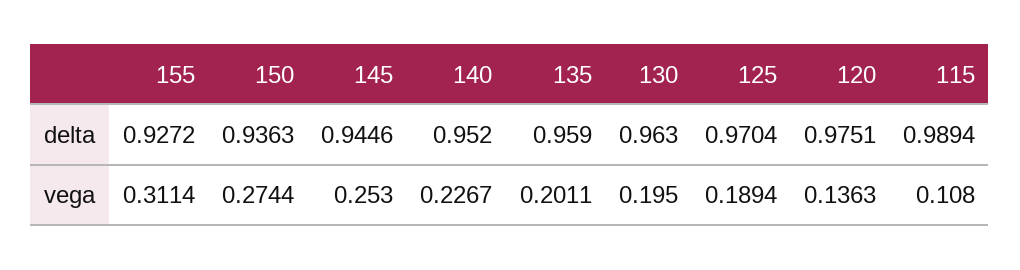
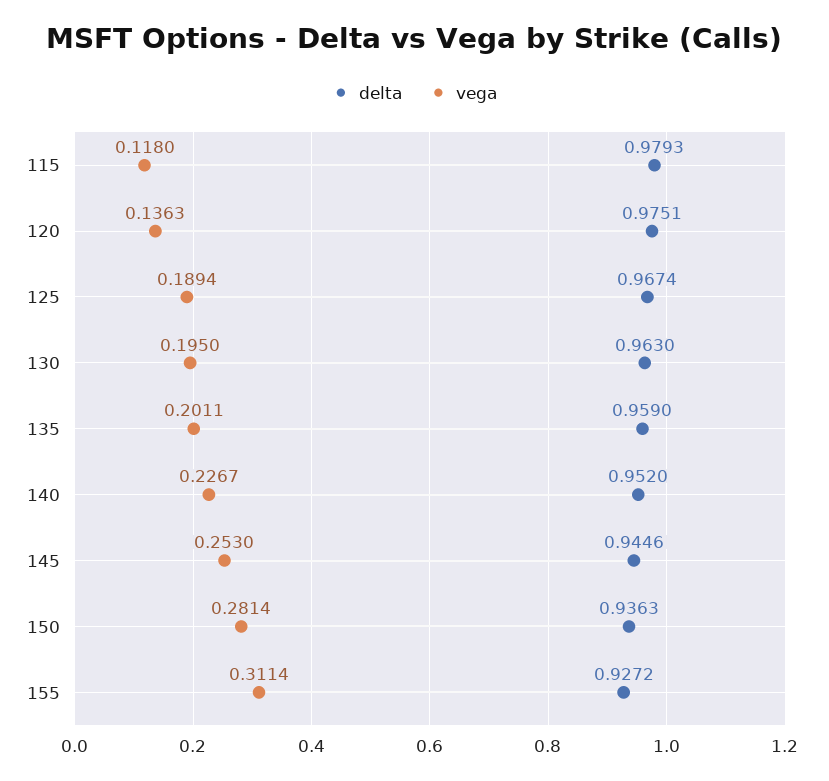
  {
    "delta": {
      "155": 0.9272,
      "150": 0.9363,
      "145": 0.9446,
      "140": 0.952,
      "135": 0.959,
      "130": 0.963,
-     "125": 0.9704,
+     "125": 0.9674,
      "120": 0.9751,
-     "115": 0.9894
+     "115": 0.9793
    },
    "vega": {
      "155": 0.3114,
-     "150": 0.2744,
+     "150": 0.2814,
      "145": 0.253,
      "140": 0.2267,
      "135": 0.2011,
      "130": 0.195,
      "125": 0.1894,
      "120": 0.1363,
-     "115": 0.108
+     "115": 0.118
    }
  }

